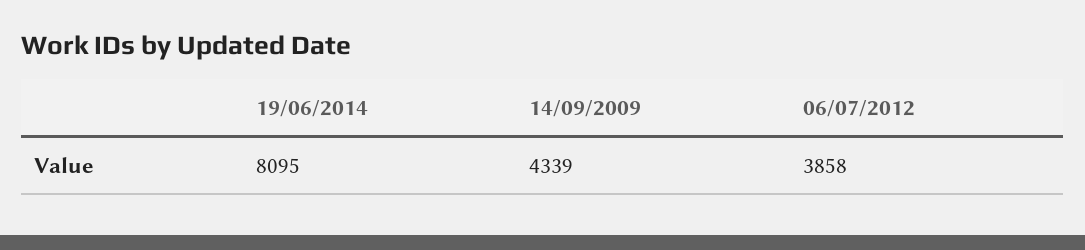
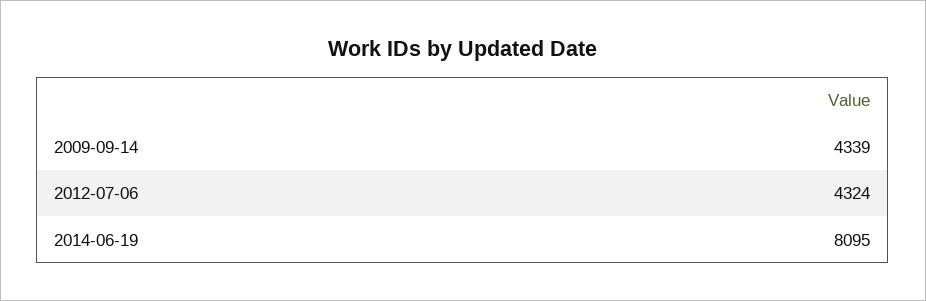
  {
    "19/06/2014": 8095,
    "14/09/2009": 4339,
-   "06/07/2012": 3858
+   "06/07/2012": 4324
  }

